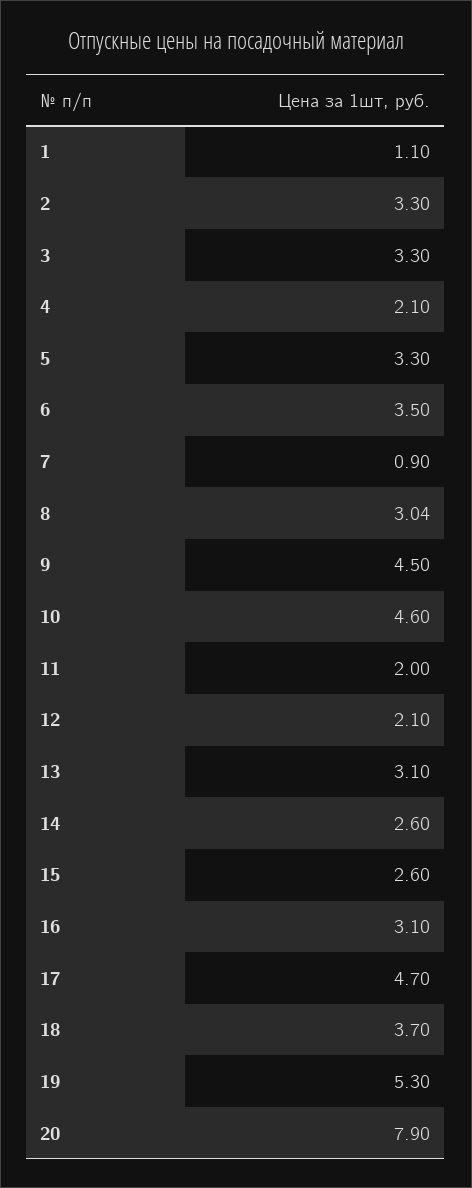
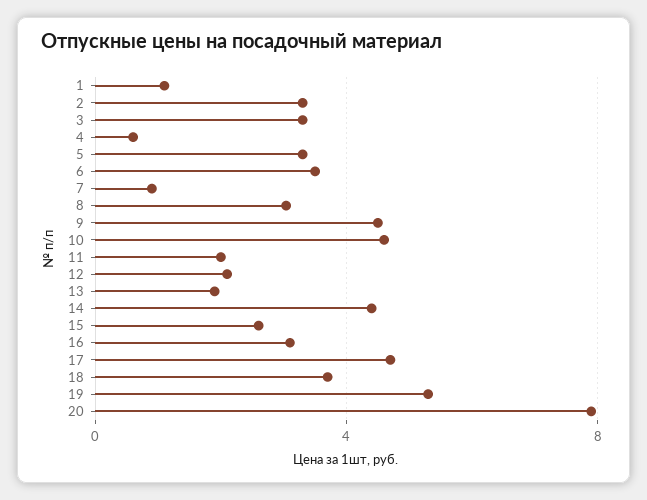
  {
    "1": 1.1,
    "2": 3.3,
    "3": 3.3,
-   "4": 2.1,
+   "4": 0.5,
    "5": 3.3,
    "6": 3.5,
    "7": 0.9,
    "8": 3.04,
    "9": 4.5,
    "10": 4.6,
    "11": 2,
    "12": 2.1,
-   "13": 3.1,
+   "13": 2,
-   "14": 2.6,
+   "14": 4.5,
    "15": 2.6,
    "16": 3.1,
    "17": 4.7,
    "18": 3.7,
    "19": 5.3,
    "20": 7.9
  }

